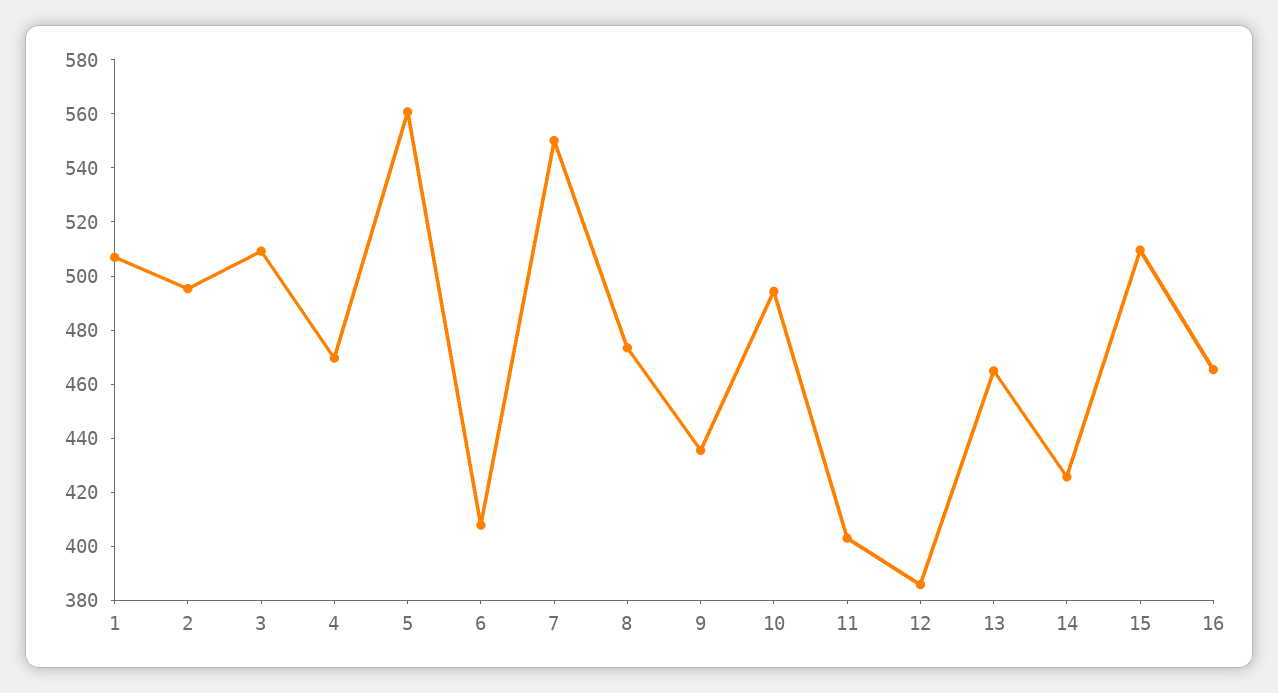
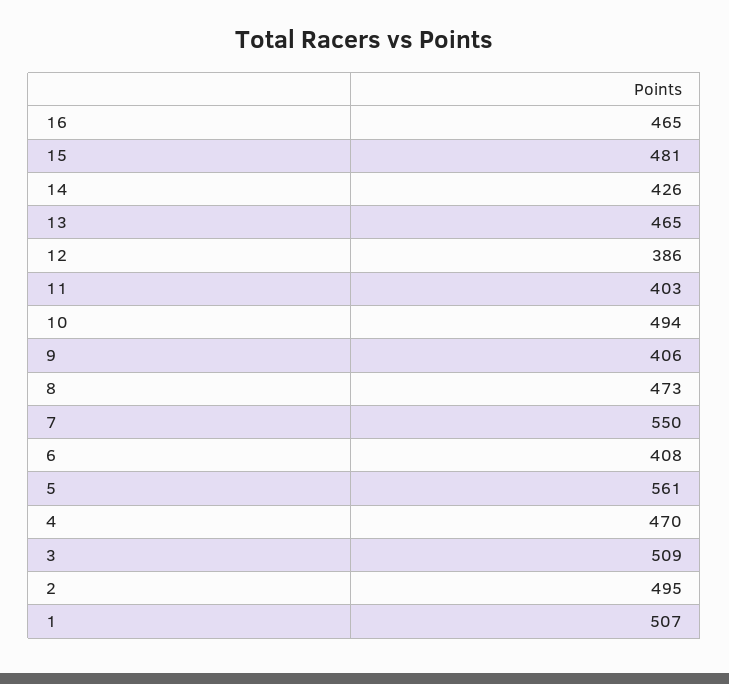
  {
    "1": 507,
    "2": 495,
    "3": 509,
    "4": 470,
    "5": 561,
    "6": 408,
    "7": 550,
    "8": 473,
-   "9": 435,
+   "9": 406,
    "10": 494,
    "11": 403,
    "12": 386,
    "13": 465,
    "14": 426,
-   "15": 510,
+   "15": 481,
    "16": 465
  }

